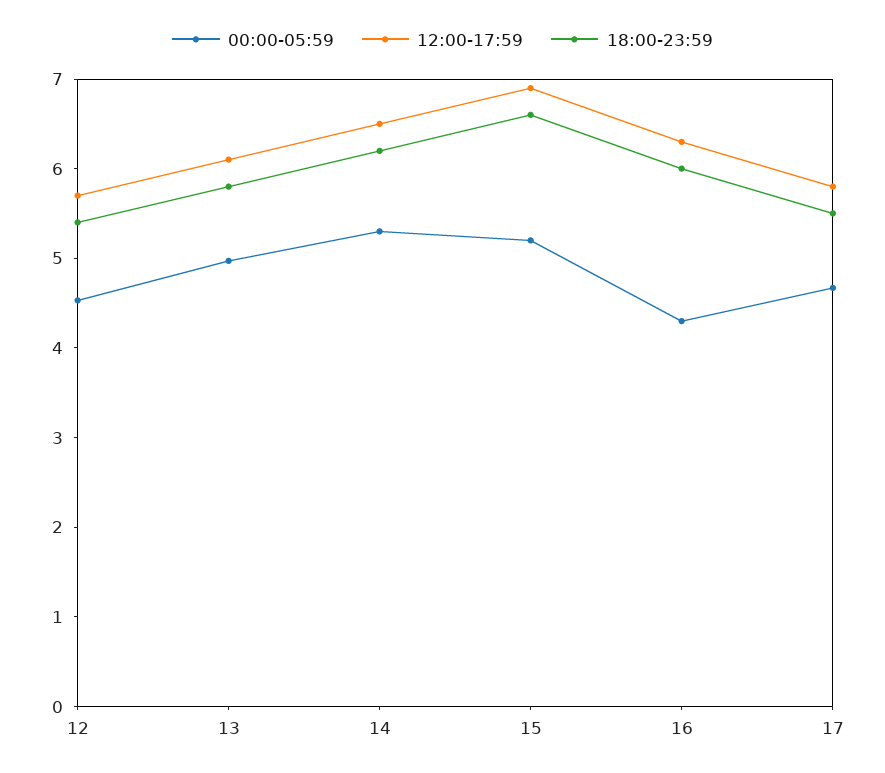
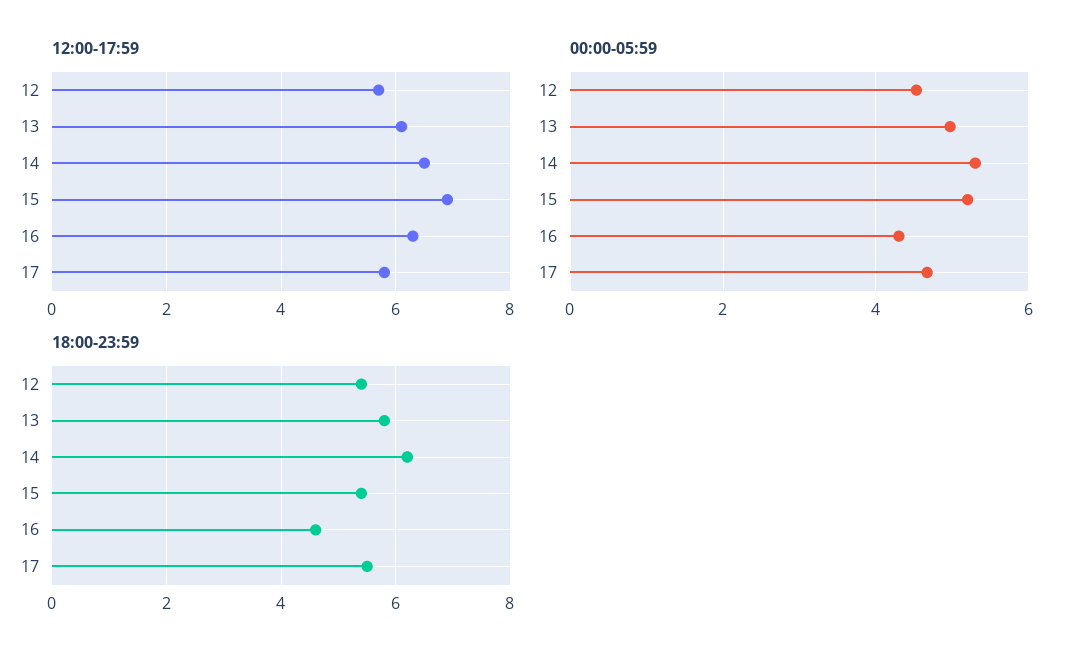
  {
    "00:00-05:59": {
      "12": 4.6,
      "13": 5,
      "14": 5.4,
      "15": 5.2,
      "16": 4.4,
      "17": 4.6
    },
    "12:00-17:59": {
      "12": 5.8,
      "13": 6.2,
      "14": 6.6,
      "15": 7,
      "16": 6.4,
      "17": 5.8
    },
    "18:00-23:59": {
      "12": 5.4,
      "13": 5.8,
      "14": 6.2,
-     "15": 6.6,
+     "15": 5.5,
-     "16": 6,
+     "16": 4.5,
      "17": 5.6
    }
  }

